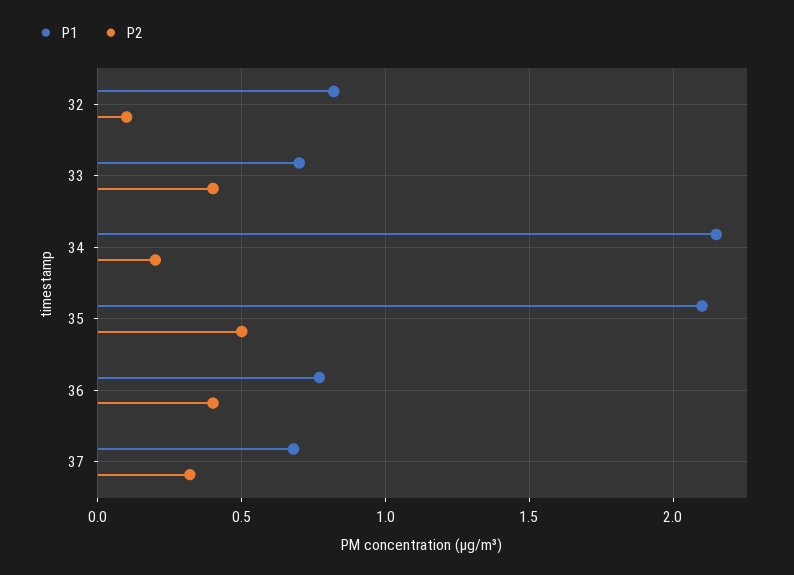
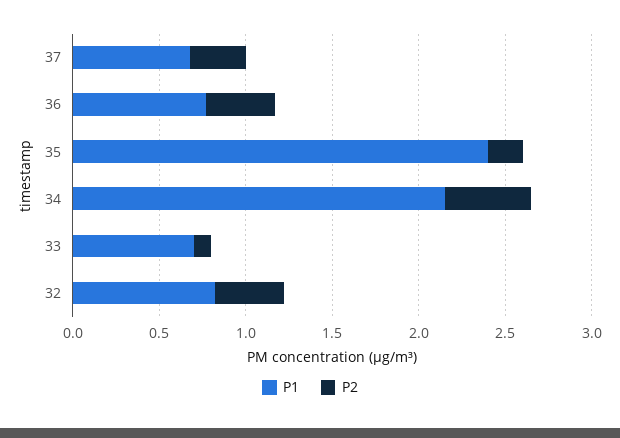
  {
    "P1": {
      "32": 0.8,
      "33": 0.7,
      "34": 2.15,
-     "35": 2.1,
+     "35": 2.4,
      "36": 0.75,
      "37": 0.7
    },
    "P2": {
-     "32": 0.1,
+     "32": 0.4,
-     "33": 0.4,
+     "33": 0.1,
-     "34": 0.2,
+     "34": 0.5,
-     "35": 0.5,
+     "35": 0.2,
      "36": 0.4,
      "37": 0.3
    }
  }

